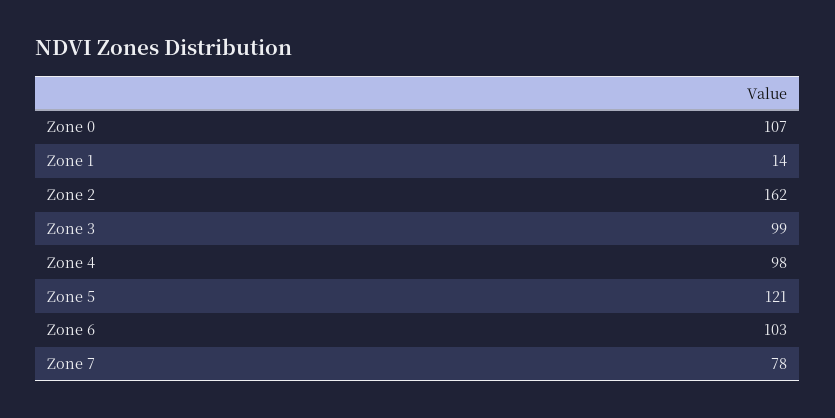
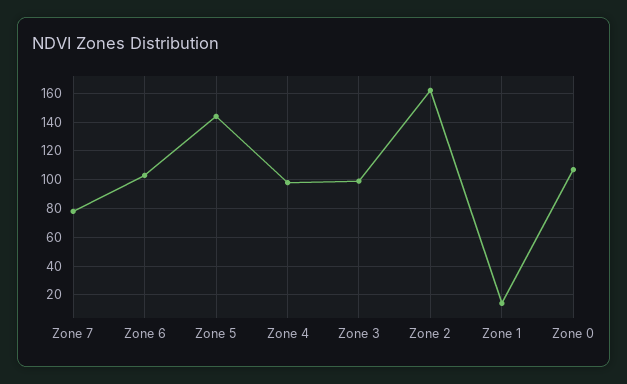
  {
    "Zone 0": 107,
    "Zone 1": 14,
    "Zone 2": 162,
    "Zone 3": 99,
    "Zone 4": 98,
-   "Zone 5": 121,
+   "Zone 5": 145,
    "Zone 6": 103,
    "Zone 7": 78
  }

